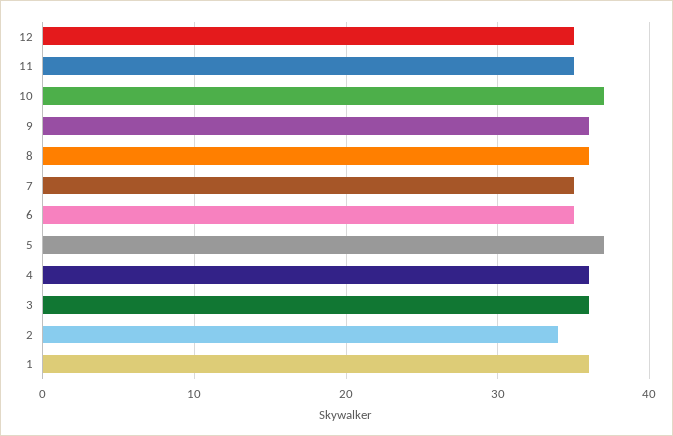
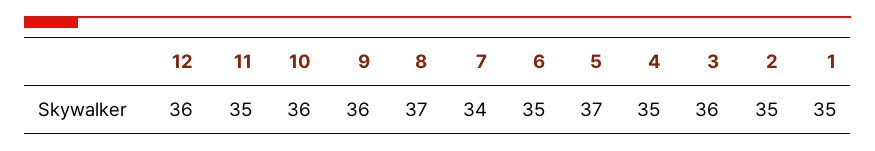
  {
-   "12": 35,
+   "12": 36,
    "11": 35,
-   "10": 37,
+   "10": 36,
    "9": 36,
-   "8": 36,
+   "8": 37,
-   "7": 35,
+   "7": 34,
    "6": 35,
    "5": 37,
-   "4": 36,
+   "4": 35,
    "3": 36,
-   "2": 34,
+   "2": 35,
-   "1": 36
+   "1": 35
  }

